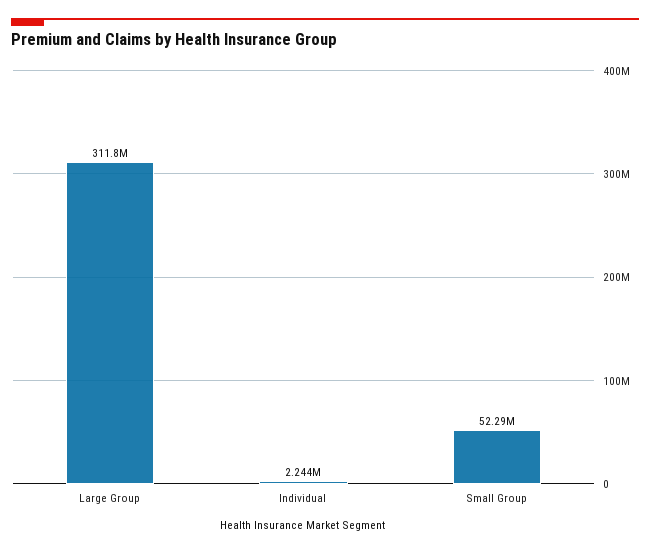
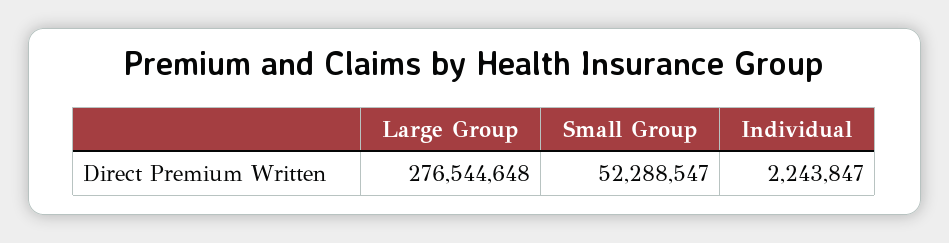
  {
-   "Large Group": 311800000,
+   "Large Group": 276544648,
    "Individual": 2243847,
    "Small Group": 52288547
  }

